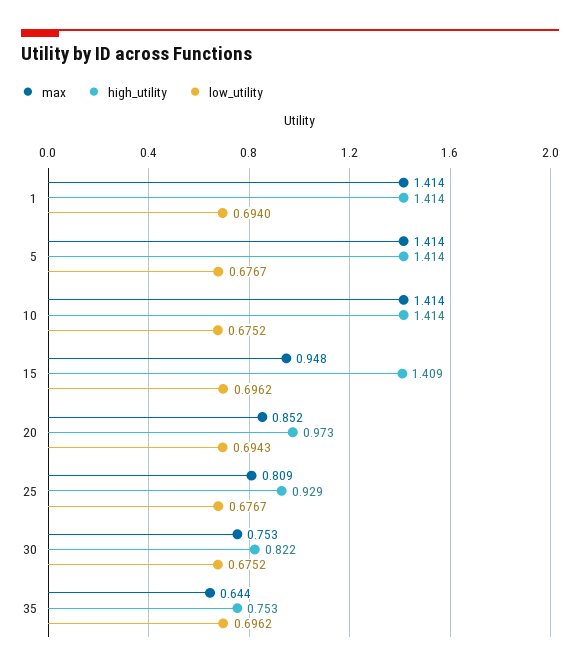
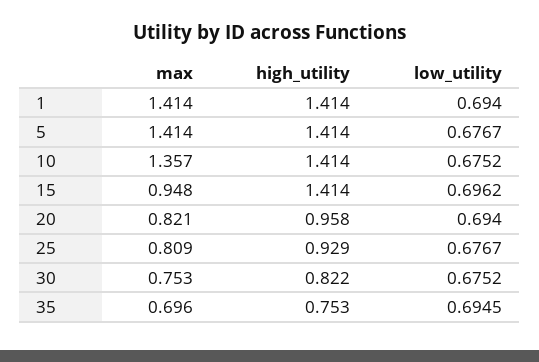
  {
    "max": {
      "1": 1.414,
      "5": 1.414,
-     "10": 1.414,
+     "10": 1.357,
      "15": 0.948,
-     "20": 0.852,
+     "20": 0.821,
      "25": 0.809,
      "30": 0.753,
-     "35": 0.644
+     "35": 0.696
    },
    "high_utility": {
      "1": 1.414,
      "5": 1.414,
      "10": 1.414,
-     "15": 1.409,
+     "15": 1.414,
-     "20": 0.973,
+     "20": 0.958,
      "25": 0.929,
      "30": 0.822,
      "35": 0.753
    },
    "low_utility": {
      "1": 0.694,
      "5": 0.6767,
      "10": 0.6752,
      "15": 0.6962,
-     "20": 0.6943,
+     "20": 0.694,
      "25": 0.6767,
      "30": 0.6752,
-     "35": 0.6962
+     "35": 0.6945
    }
  }

